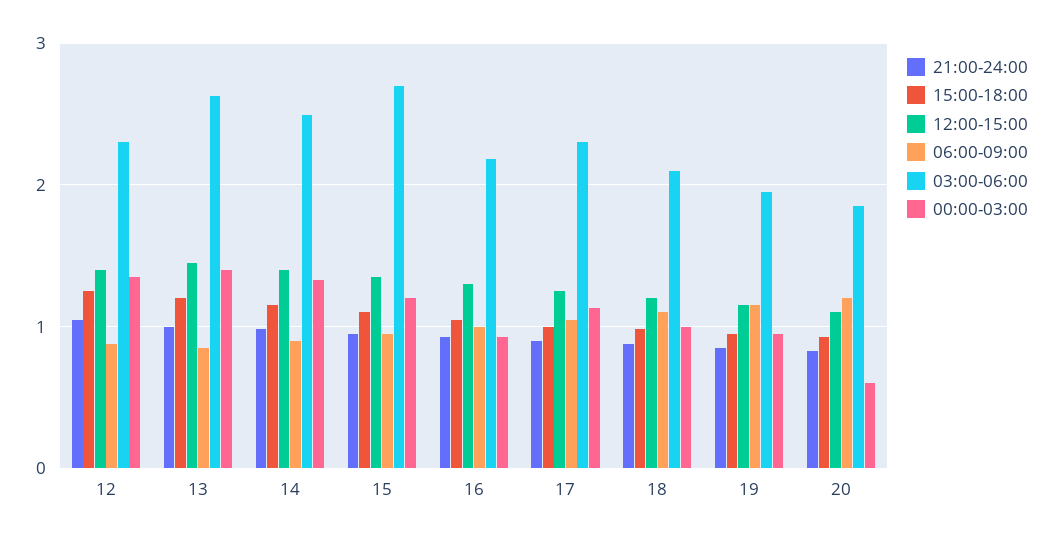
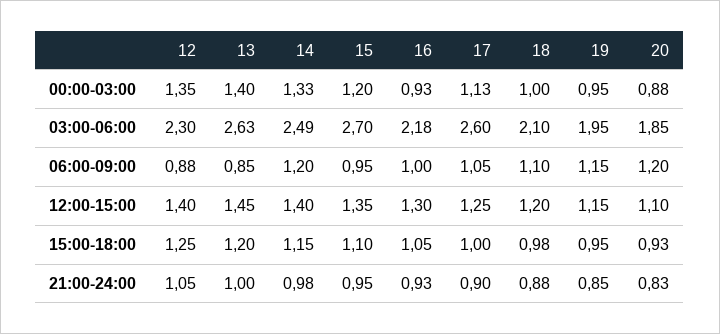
  {
    "21:00-24:00": {
      "12": 1.05,
      "13": 1,
      "14": 0.98,
      "15": 0.95,
      "16": 0.93,
      "17": 0.9,
      "18": 0.88,
      "19": 0.85,
      "20": 0.83
    },
    "15:00-18:00": {
      "12": 1.25,
      "13": 1.2,
      "14": 1.15,
      "15": 1.1,
      "16": 1.05,
      "17": 1,
      "18": 0.98,
      "19": 0.95,
      "20": 0.93
    },
    "12:00-15:00": {
      "12": 1.4,
      "13": 1.45,
      "14": 1.4,
      "15": 1.35,
      "16": 1.3,
      "17": 1.25,
      "18": 1.2,
      "19": 1.15,
      "20": 1.1
    },
    "06:00-09:00": {
      "12": 0.88,
      "13": 0.85,
-     "14": 0.9,
+     "14": 1.2,
      "15": 0.95,
      "16": 1,
      "17": 1.05,
      "18": 1.1,
      "19": 1.15,
      "20": 1.2
    },
    "03:00-06:00": {
      "12": 2.3,
      "13": 2.63,
      "14": 2.49,
      "15": 2.7,
      "16": 2.18,
-     "17": 2.3,
+     "17": 2.6,
      "18": 2.1,
      "19": 1.95,
      "20": 1.85
    },
    "00:00-03:00": {
      "12": 1.35,
      "13": 1.4,
      "14": 1.33,
      "15": 1.2,
      "16": 0.93,
      "17": 1.13,
      "18": 1,
      "19": 0.95,
-     "20": 0.6
+     "20": 0.88
    }
  }

